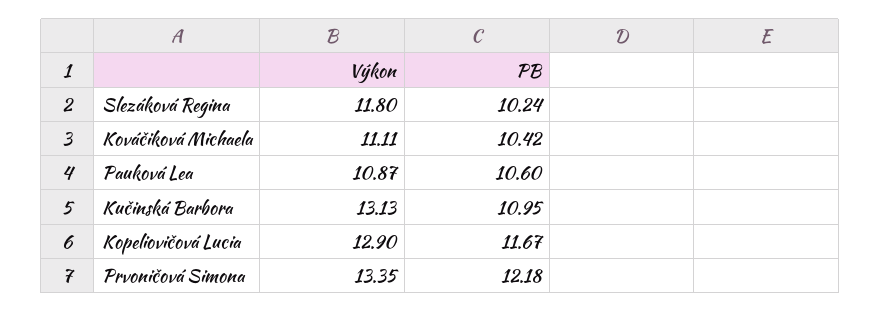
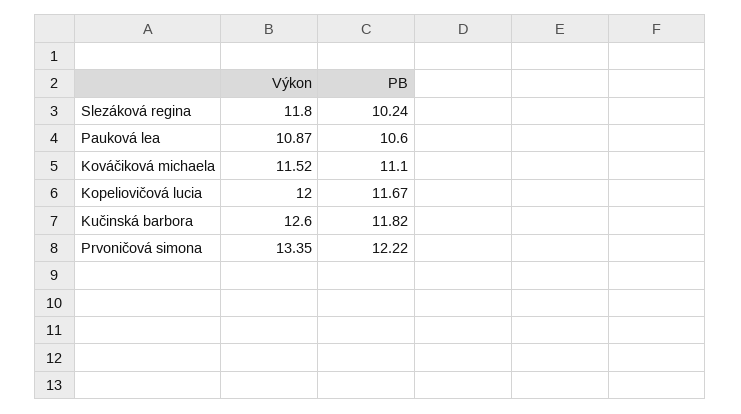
  {
    "Výkon": {
      "Slezáková Regina": 11.8,
-     "Kováčiková Michaela": 11.11,
+     "Kováčiková Michaela": 11.52,
      "Pauková Lea": 10.87,
-     "Kučinská Barbora": 13.13,
+     "Kučinská Barbora": 12.6,
-     "Kopeliovičová Lucia": 12.9,
+     "Kopeliovičová Lucia": 12,
      "Prvoničová Simona": 13.35
    },
    "PB": {
      "Slezáková Regina": 10.24,
-     "Kováčiková Michaela": 10.42,
+     "Kováčiková Michaela": 11.1,
      "Pauková Lea": 10.6,
-     "Kučinská Barbora": 10.95,
+     "Kučinská Barbora": 11.82,
      "Kopeliovičová Lucia": 11.67,
-     "Prvoničová Simona": 12.18
+     "Prvoničová Simona": 12.22
    }
  }

